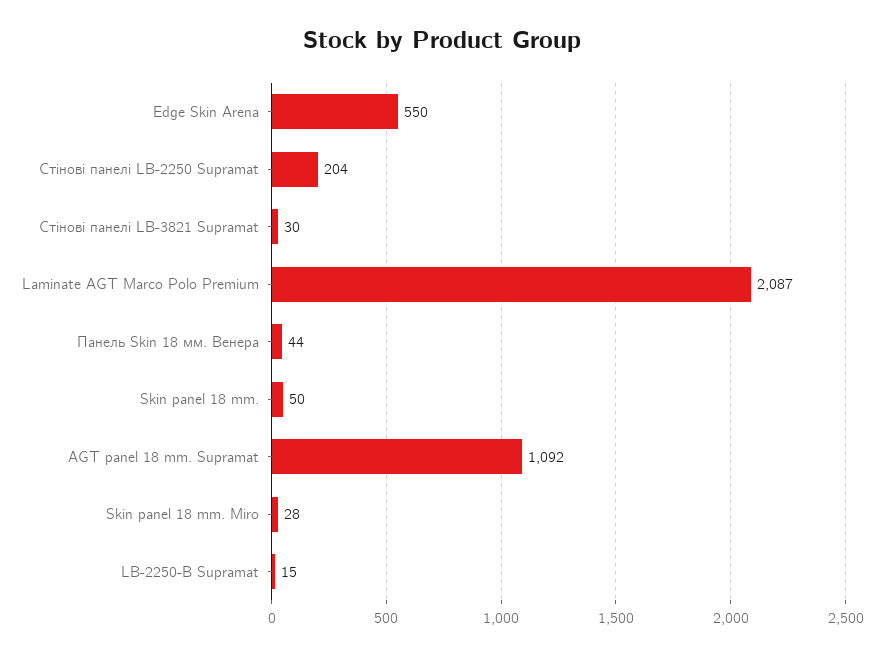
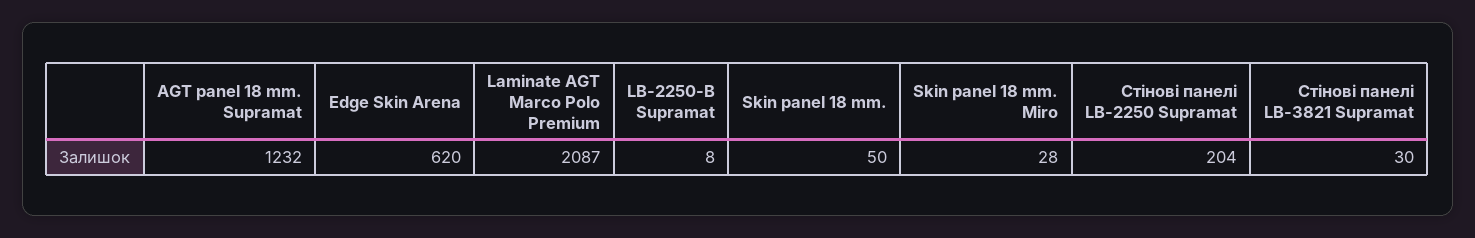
  {
-   "Edge Skin Arena": 550,
+   "Edge Skin Arena": 620,
    "Стінові панелі LB-2250 Supramat": 204,
    "Стінові панелі LB-3821 Supramat": 30,
    "Laminate AGT Marco Polo Premium": 2087,
-   "Панель Skin 18 мм. Венера": 44,
    "Skin panel 18 mm.": 50,
-   "AGT panel 18 mm. Supramat": 1092,
+   "AGT panel 18 mm. Supramat": 1232,
    "Skin panel 18 mm. Miro": 28,
-   "LB-2250-В Supramat": 15
+   "LB-2250-В Supramat": 8
  }

